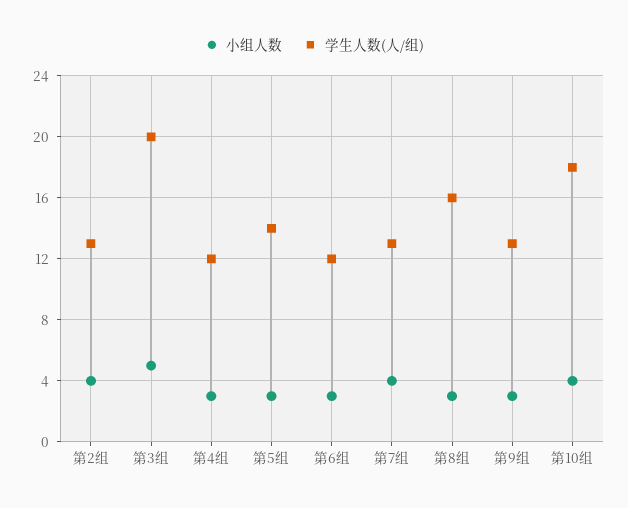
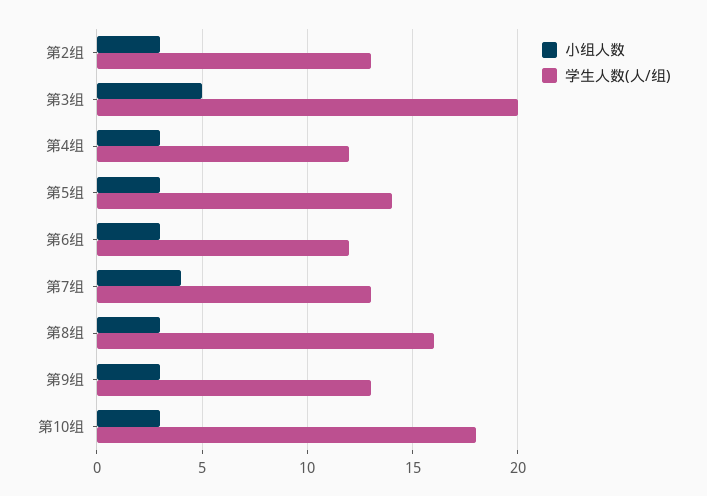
  {
    "小组人数": {
-     "第2组": 4,
+     "第2组": 3,
      "第3组": 5,
      "第4组": 3,
      "第5组": 3,
      "第6组": 3,
      "第7组": 4,
      "第8组": 3,
      "第9组": 3,
-     "第10组": 4
+     "第10组": 3
    },
    "学生人数(人/组)": {
      "第2组": 13,
      "第3组": 20,
      "第4组": 12,
      "第5组": 14,
      "第6组": 12,
      "第7组": 13,
      "第8组": 16,
      "第9组": 13,
      "第10组": 18
    }
  }

